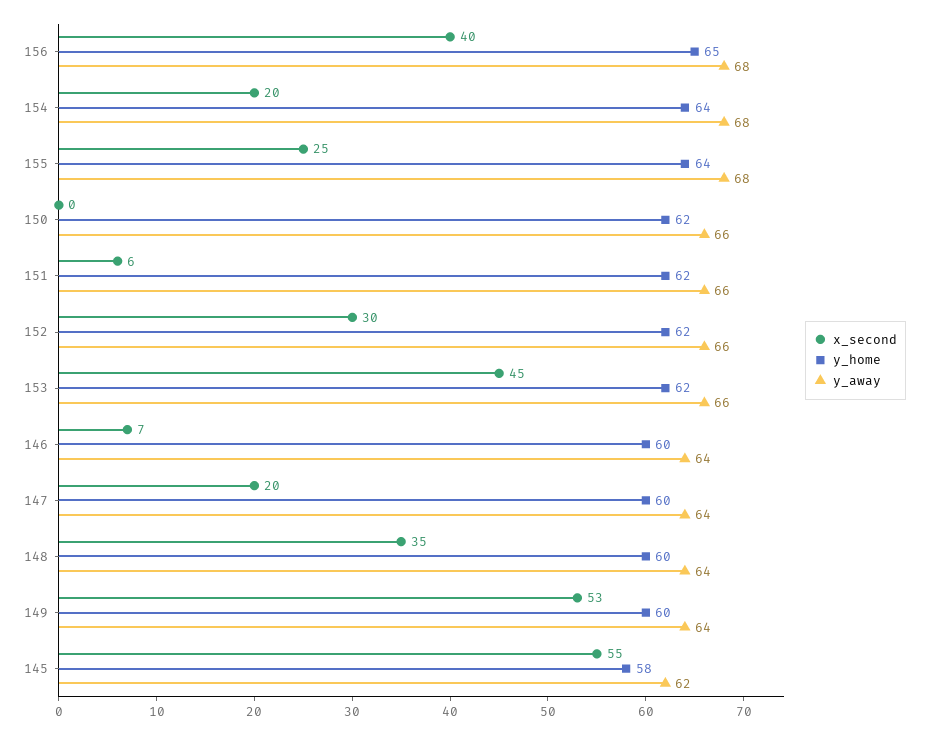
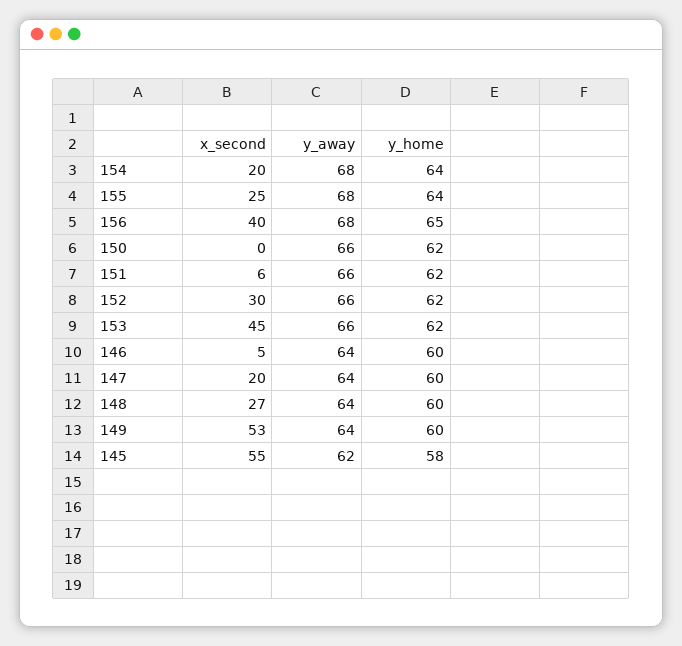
  {
    "x_second": {
      "156": 40,
      "154": 20,
      "155": 25,
      "150": 0,
      "151": 6,
      "152": 30,
      "153": 45,
-     "146": 7,
+     "146": 5,
      "147": 20,
-     "148": 35,
+     "148": 27,
      "149": 53,
      "145": 55
    },
    "y_home": {
      "156": 65,
      "154": 64,
      "155": 64,
      "150": 62,
      "151": 62,
      "152": 62,
      "153": 62,
      "146": 60,
      "147": 60,
      "148": 60,
      "149": 60,
      "145": 58
    },
    "y_away": {
      "156": 68,
      "154": 68,
      "155": 68,
      "150": 66,
      "151": 66,
      "152": 66,
      "153": 66,
      "146": 64,
      "147": 64,
      "148": 64,
      "149": 64,
      "145": 62
    }
  }

